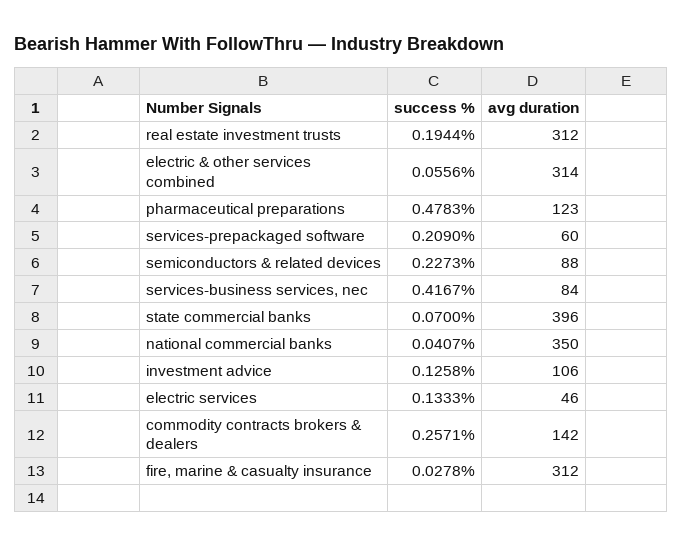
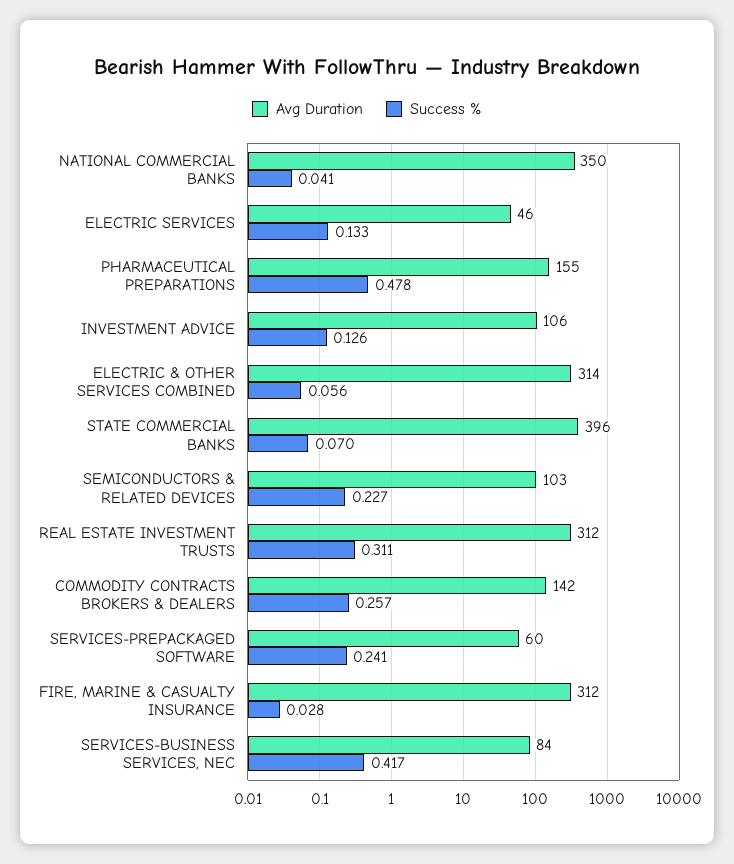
  {
    "success %": {
-     "real estate investment trusts": 0.1944,
+     "real estate investment trusts": 0.311,
      "electric & other services combined": 0.0556,
      "pharmaceutical preparations": 0.4783,
-     "services-prepackaged software": 0.209,
+     "services-prepackaged software": 0.241,
      "semiconductors & related devices": 0.2273,
      "services-business services, nec": 0.4167,
      "state commercial banks": 0.07,
      "national commercial banks": 0.0407,
      "investment advice": 0.1258,
      "electric services": 0.1333,
      "commodity contracts brokers & dealers": 0.2571,
      "fire, marine & casualty insurance": 0.0278
    },
    "avg duration": {
      "real estate investment trusts": 312,
      "electric & other services combined": 314,
-     "pharmaceutical preparations": 123,
+     "pharmaceutical preparations": 155,
      "services-prepackaged software": 60,
-     "semiconductors & related devices": 88,
+     "semiconductors & related devices": 103,
      "services-business services, nec": 84,
      "state commercial banks": 396,
      "national commercial banks": 350,
      "investment advice": 106,
      "electric services": 46,
      "commodity contracts brokers & dealers": 142,
      "fire, marine & casualty insurance": 312
    }
  }

